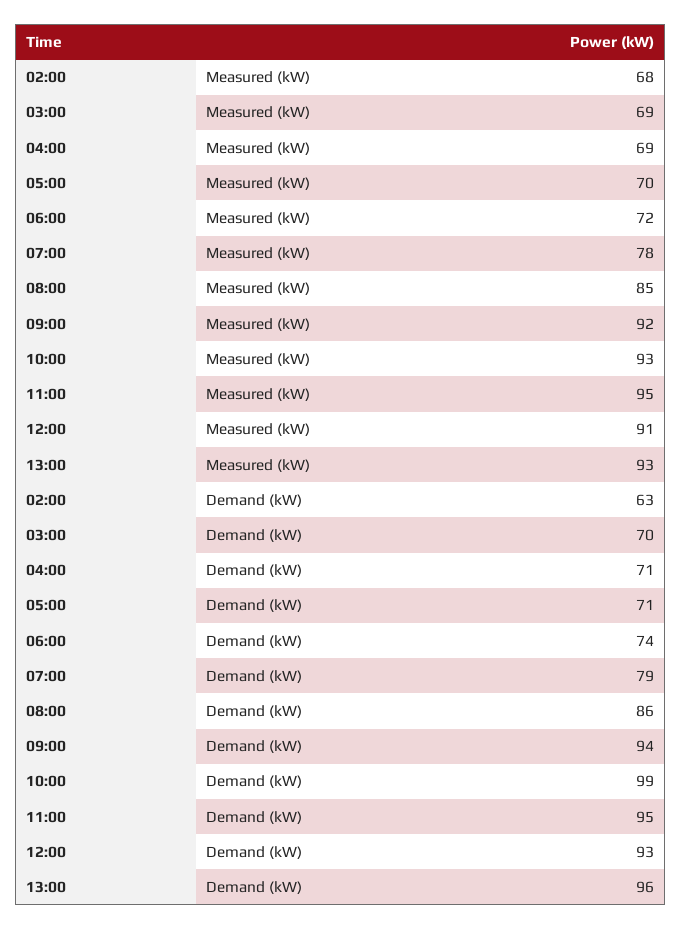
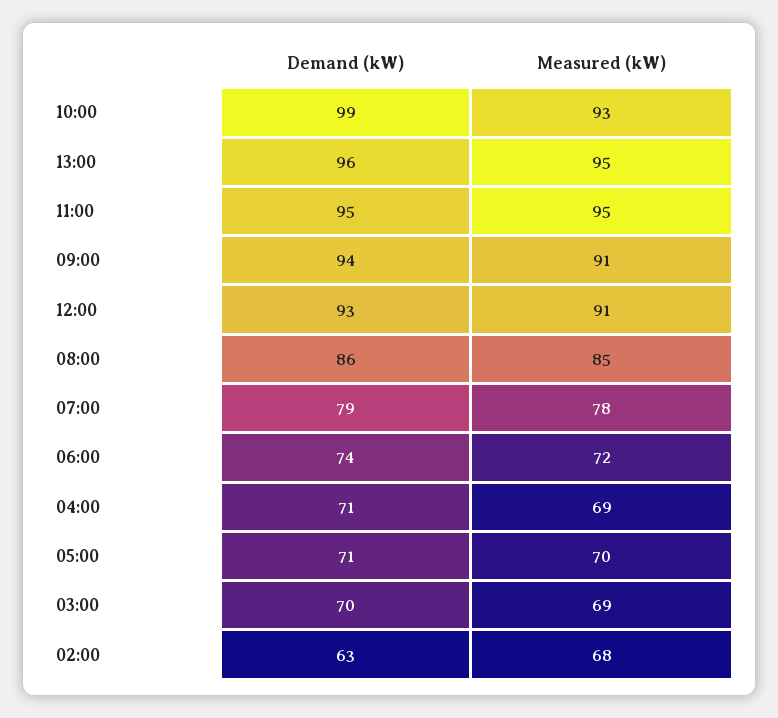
  {
    "02:00": {
      "Measured (kW)": 68,
      "Demand (kW)": 63
    },
    "03:00": {
      "Measured (kW)": 69,
      "Demand (kW)": 70
    },
    "04:00": {
      "Measured (kW)": 69,
      "Demand (kW)": 71
    },
    "05:00": {
      "Measured (kW)": 70,
      "Demand (kW)": 71
    },
    "06:00": {
      "Measured (kW)": 72,
      "Demand (kW)": 74
    },
    "07:00": {
      "Measured (kW)": 78,
      "Demand (kW)": 79
    },
    "08:00": {
      "Measured (kW)": 85,
      "Demand (kW)": 86
    },
    "09:00": {
-     "Measured (kW)": 92,
+     "Measured (kW)": 91,
      "Demand (kW)": 94
    },
    "10:00": {
      "Measured (kW)": 93,
      "Demand (kW)": 99
    },
    "11:00": {
      "Measured (kW)": 95,
      "Demand (kW)": 95
    },
    "12:00": {
      "Measured (kW)": 91,
      "Demand (kW)": 93
    },
    "13:00": {
-     "Measured (kW)": 93,
+     "Measured (kW)": 95,
      "Demand (kW)": 96
    }
  }

